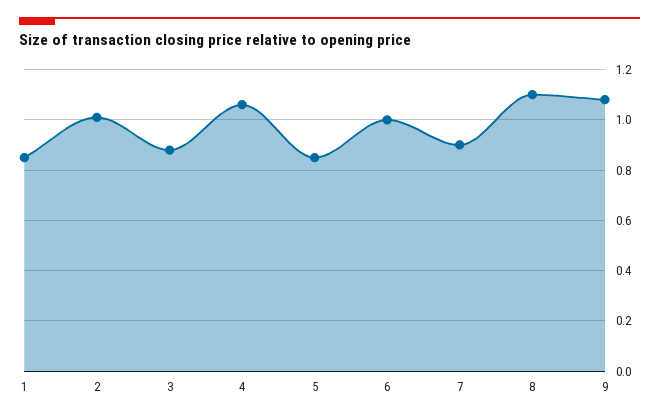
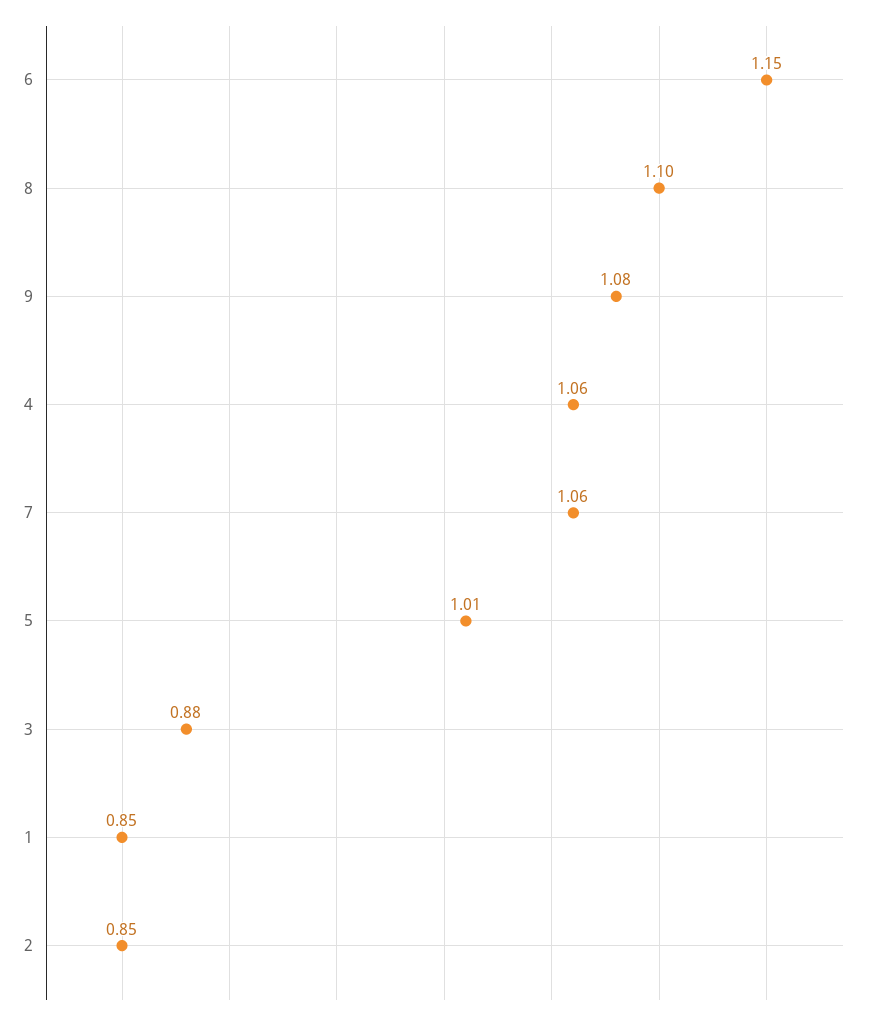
  {
    "1": 0.85,
-   "2": 1,
+   "2": 0.85,
    "3": 0.88,
    "4": 1.06,
-   "5": 0.85,
+   "5": 1.01,
-   "6": 1,
+   "6": 1.15,
-   "7": 0.9,
+   "7": 1.06,
    "8": 1.1,
    "9": 1.08
  }

